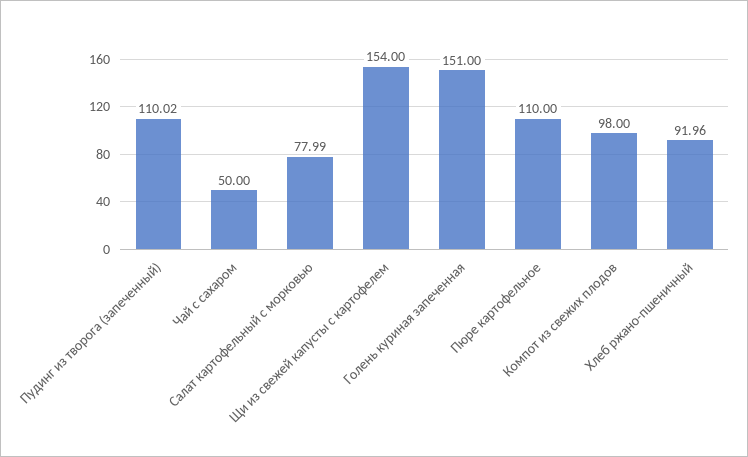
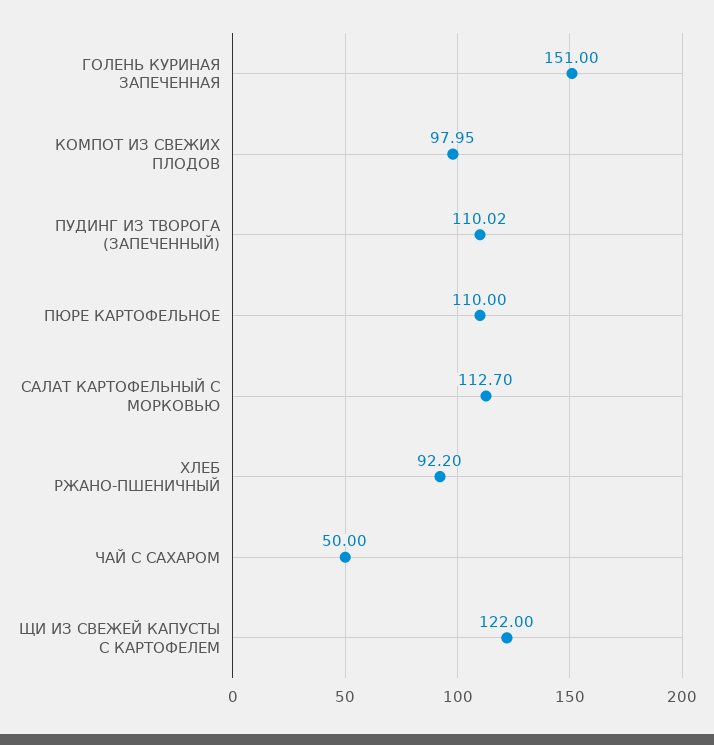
  {
    "Пудинг из творога (запеченный)": 110.02,
    "Чай с сахаром": 50,
-   "Салат картофельный с морковью": 77.99,
+   "Салат картофельный с морковью": 112.7,
-   "Щи из свежей капусты с картофелем": 154,
+   "Щи из свежей капусты с картофелем": 122,
    "Голень куриная запеченная": 151,
    "Пюре картофельное": 110,
-   "Компот из свежих плодов": 98,
+   "Компот из свежих плодов": 97.95,
-   "Хлеб ржано-пшеничный": 91.96
+   "Хлеб ржано-пшеничный": 92.2
  }

